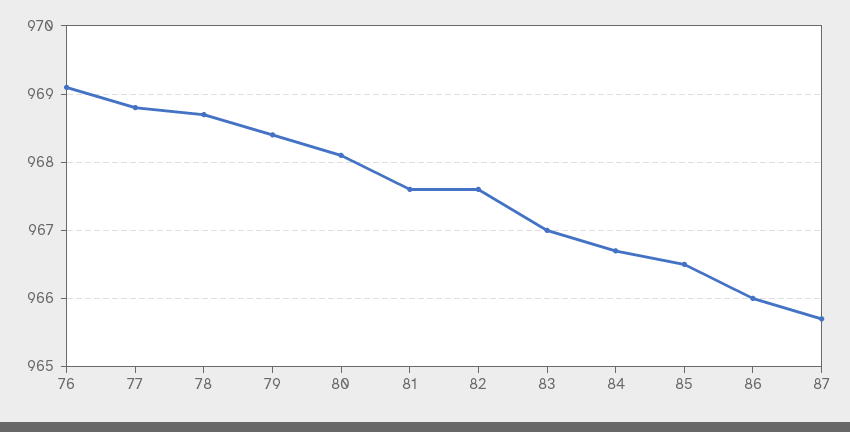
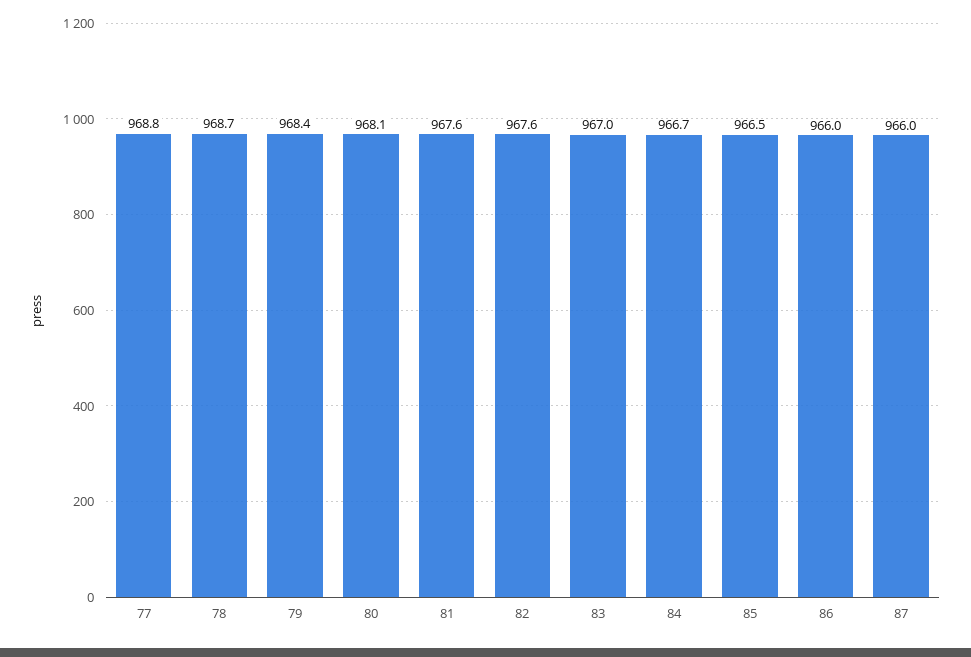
  {
-   "76": 969.1,
    "77": 968.8,
    "78": 968.7,
    "79": 968.4,
    "80": 968.1,
    "81": 967.6,
    "82": 967.6,
    "83": 967,
    "84": 966.7,
    "85": 966.5,
    "86": 966,
-   "87": 965.7
+   "87": 966
  }

